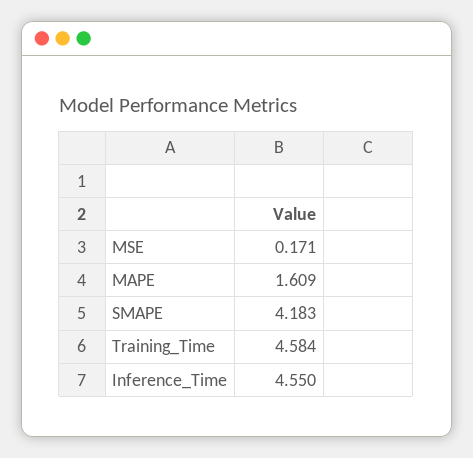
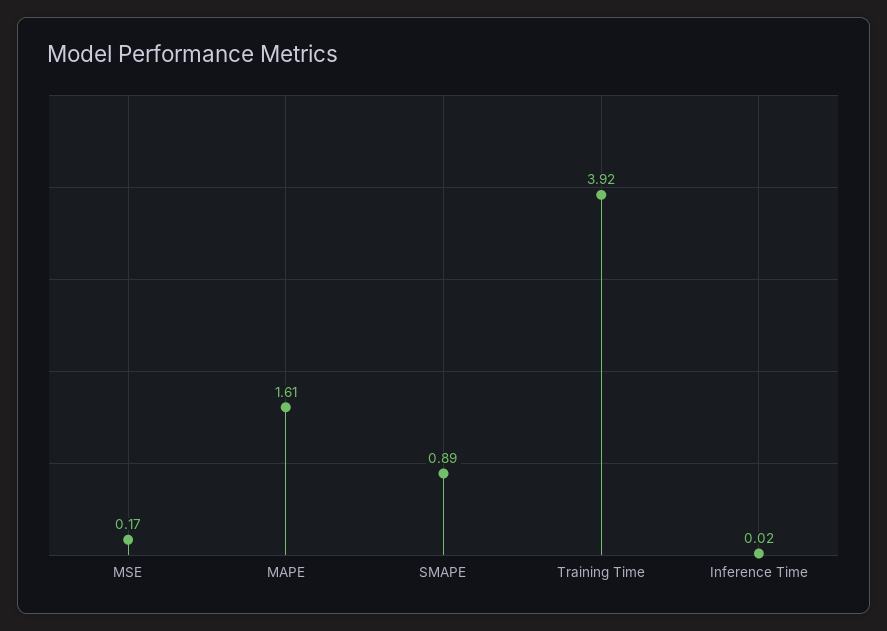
  {
    "MSE": 0.171,
    "MAPE": 1.609,
-   "SMAPE": 4.183,
+   "SMAPE": 0.89,
-   "Training_Time": 4.584,
+   "Training_Time": 3.92,
-   "Inference_Time": 4.55
+   "Inference_Time": 0.02
  }

